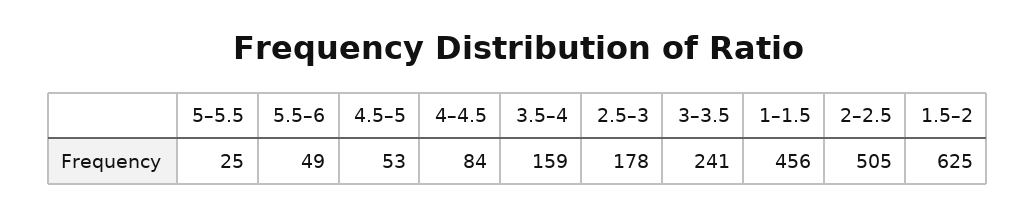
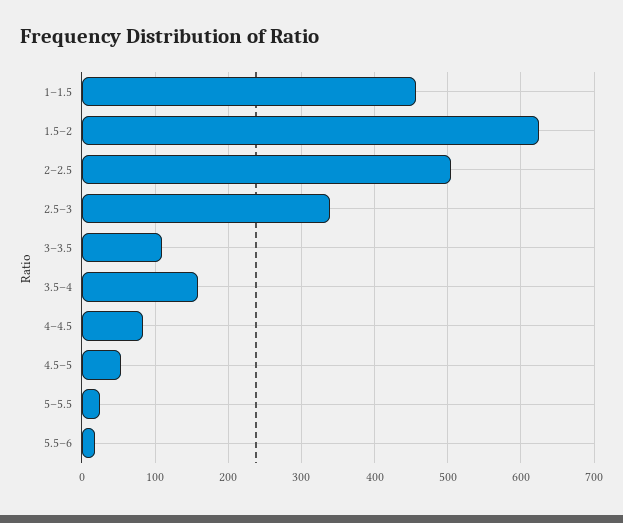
  {
    "5–5.5": 25,
-   "5.5–6": 49,
+   "5.5–6": 20,
    "4.5–5": 53,
    "4–4.5": 84,
    "3.5–4": 159,
-   "2.5–3": 178,
+   "2.5–3": 340,
-   "3–3.5": 241,
+   "3–3.5": 110,
    "1–1.5": 456,
    "2–2.5": 505,
    "1.5–2": 625
  }

